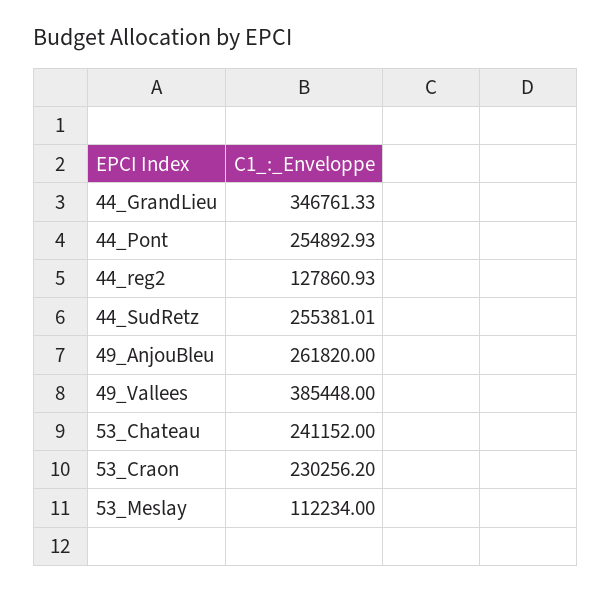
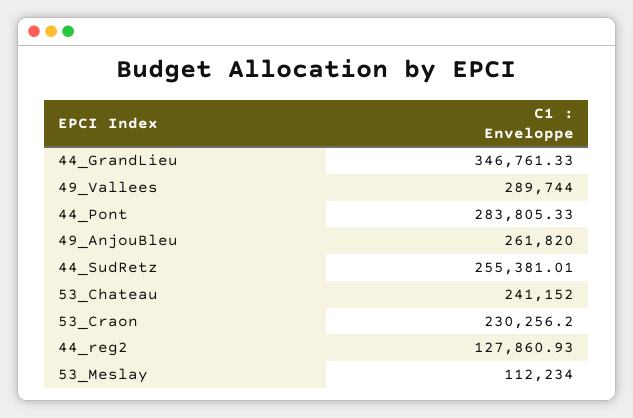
  {
    "44_GrandLieu": 346761.33,
-   "44_Pont": 254892.93,
+   "44_Pont": 283805.33,
    "44_reg2": 127860.93,
    "44_SudRetz": 255381.01,
    "49_AnjouBleu": 261820,
-   "49_Vallees": 385448,
+   "49_Vallees": 289744,
    "53_Chateau": 241152,
    "53_Craon": 230256.2,
    "53_Meslay": 112234
  }

